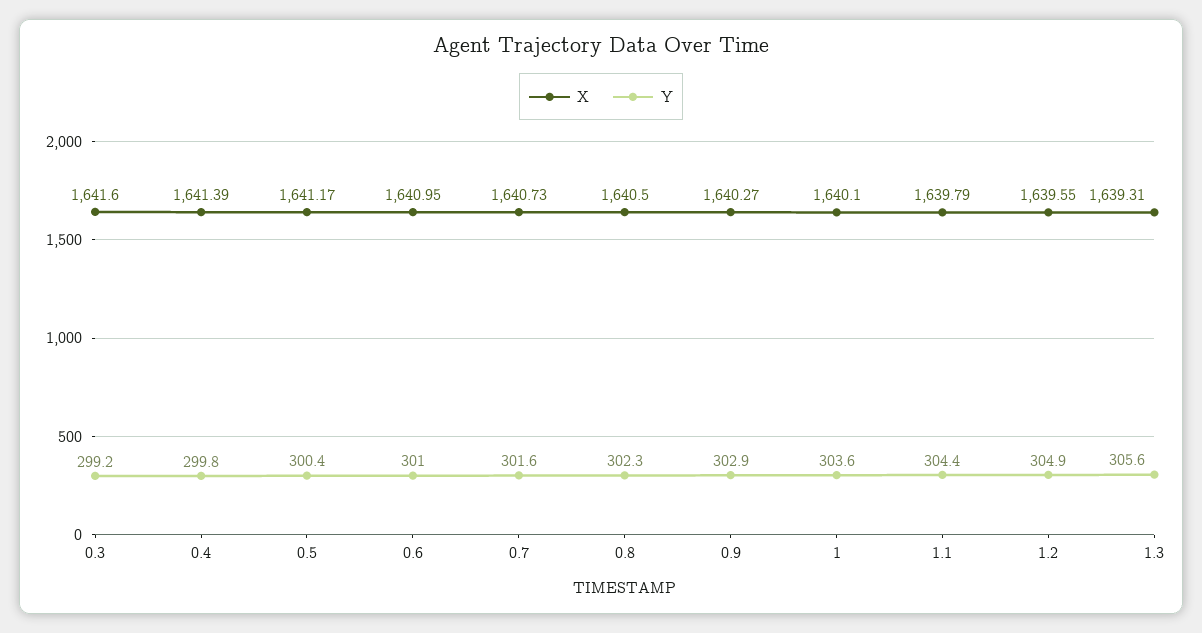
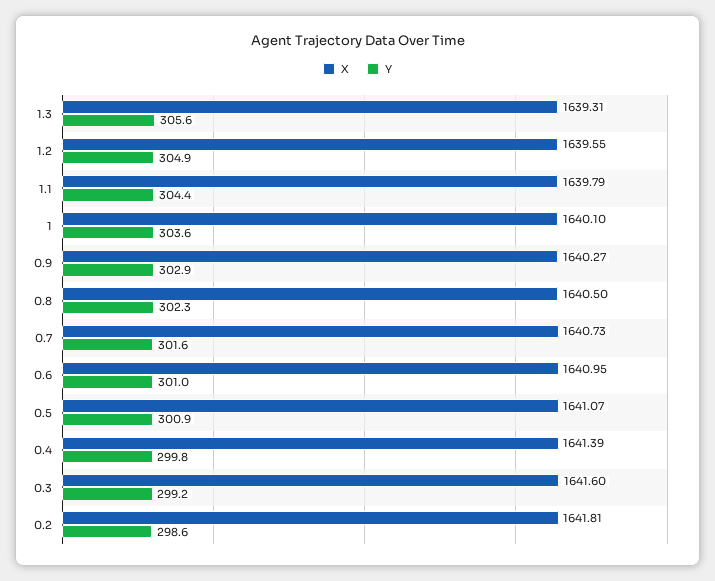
  {
    "X": {
      "0.3": 1641.6,
      "0.4": 1641.39,
-     "0.5": 1641.17,
+     "0.5": 1641.07,
      "0.6": 1640.95,
      "0.7": 1640.73,
      "0.8": 1640.5,
      "0.9": 1640.27,
      "1": 1640.1,
      "1.1": 1639.79,
      "1.2": 1639.55,
-     "1.3": 1639.31
+     "1.3": 1639.31,
+     "0.2": 1641.81
    },
    "Y": {
      "0.3": 299.2,
      "0.4": 299.8,
-     "0.5": 300.4,
+     "0.5": 300.9,
      "0.6": 301,
      "0.7": 301.6,
      "0.8": 302.3,
      "0.9": 302.9,
      "1": 303.6,
      "1.1": 304.4,
      "1.2": 304.9,
-     "1.3": 305.6
+     "1.3": 305.6,
+     "0.2": 298.6
    }
  }

